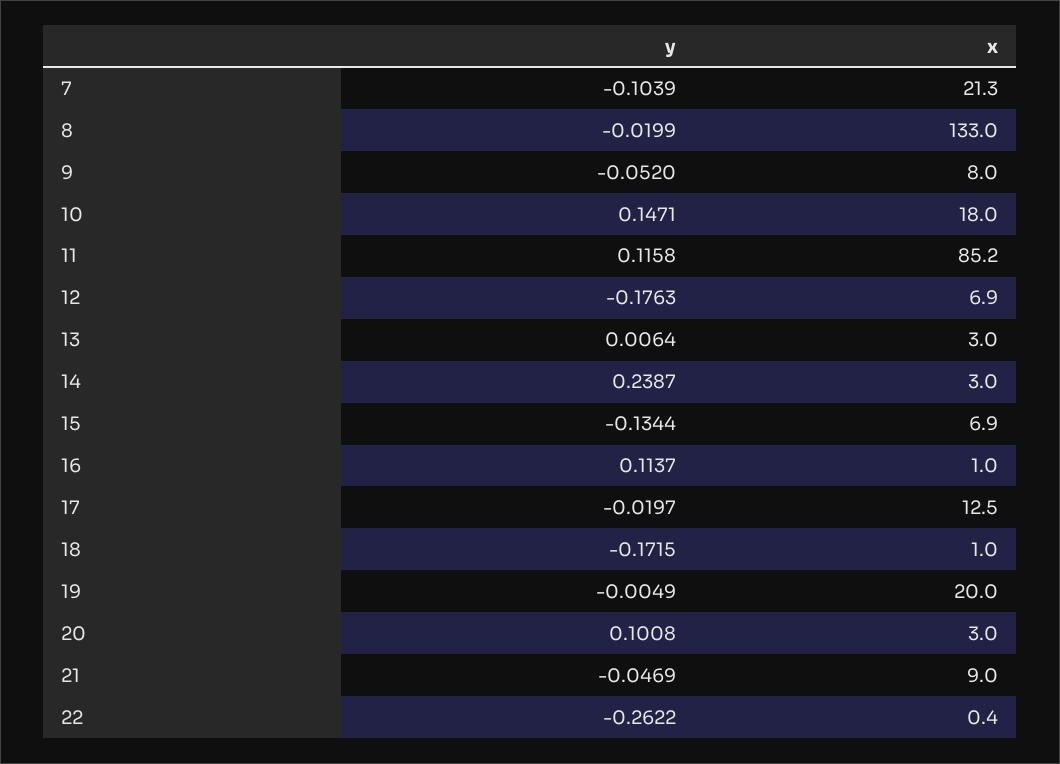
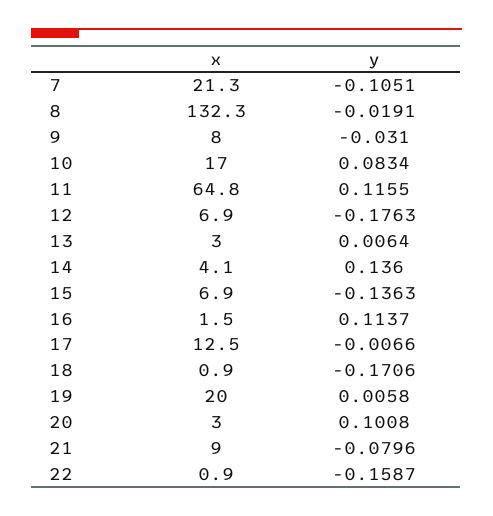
  {
    "y": {
-     "7": -0.1039,
+     "7": -0.1051,
-     "8": -0.0199,
+     "8": -0.0191,
-     "9": -0.052,
+     "9": -0.031,
-     "10": 0.1471,
+     "10": 0.0834,
-     "11": 0.1158,
+     "11": 0.1155,
      "12": -0.1763,
      "13": 0.0064,
-     "14": 0.2387,
+     "14": 0.136,
-     "15": -0.1344,
+     "15": -0.1363,
      "16": 0.1137,
-     "17": -0.0197,
+     "17": -0.0066,
-     "18": -0.1715,
+     "18": -0.1706,
-     "19": -0.0049,
+     "19": 0.0058,
      "20": 0.1008,
-     "21": -0.0469,
+     "21": -0.0796,
-     "22": -0.2622
+     "22": -0.1587
    },
    "x": {
      "7": 21.3,
-     "8": 133,
+     "8": 132.3,
      "9": 8,
-     "10": 18,
+     "10": 17,
-     "11": 85.2,
+     "11": 64.8,
      "12": 6.9,
      "13": 3,
-     "14": 3,
+     "14": 4.1,
      "15": 6.9,
-     "16": 1,
+     "16": 1.5,
      "17": 12.5,
-     "18": 1,
+     "18": 0.9,
      "19": 20,
      "20": 3,
      "21": 9,
-     "22": 0.4
+     "22": 0.9
    }
  }

